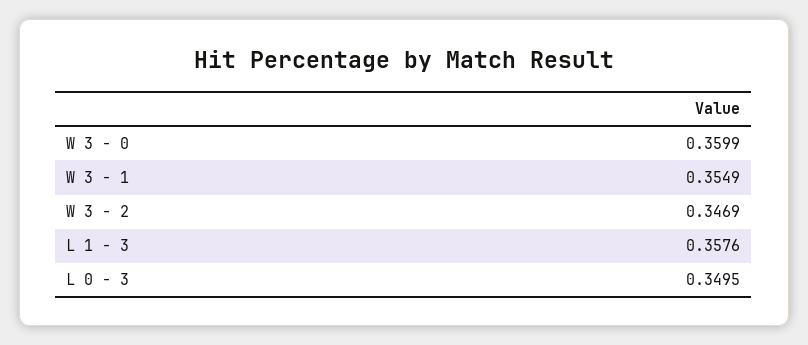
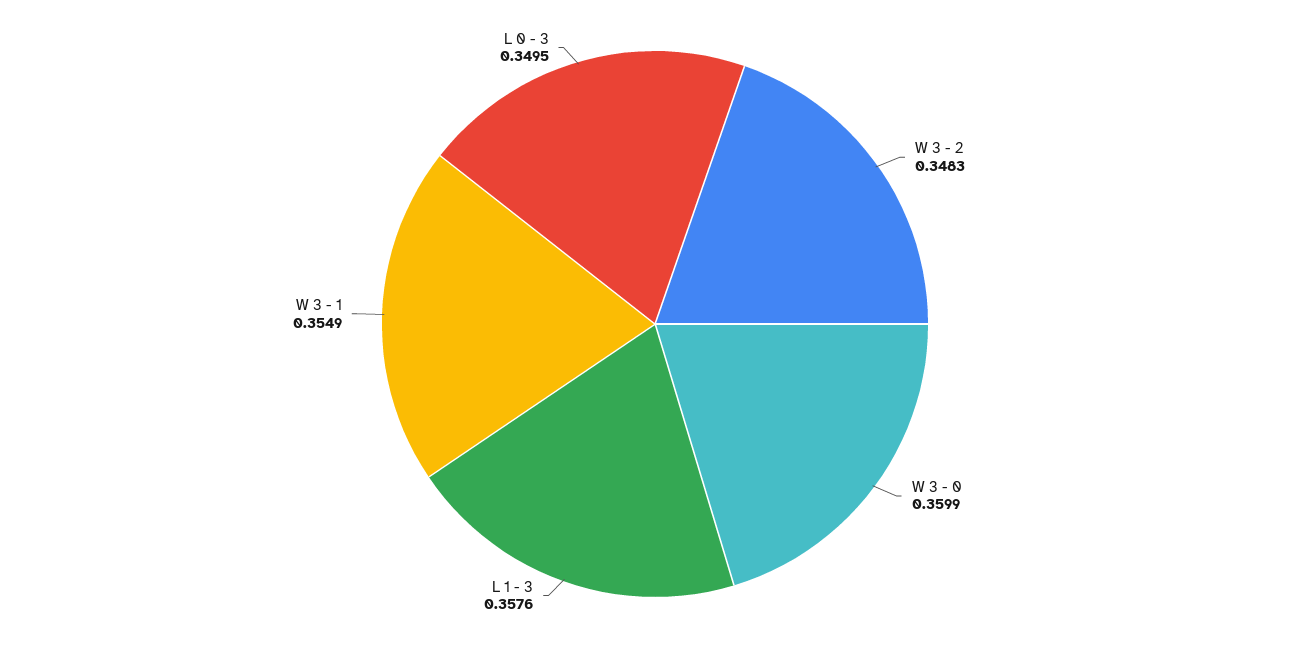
  {
    "W 3 - 0": 0.3599,
    "W 3 - 1": 0.3549,
-   "W 3 - 2": 0.3469,
+   "W 3 - 2": 0.3483,
    "L 1 - 3": 0.3576,
    "L 0 - 3": 0.3495
  }

